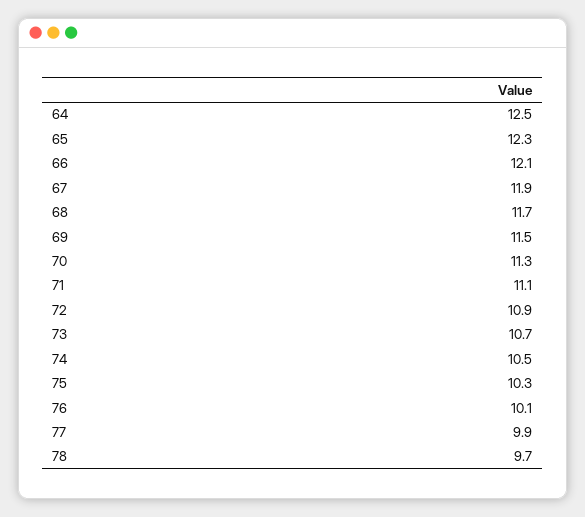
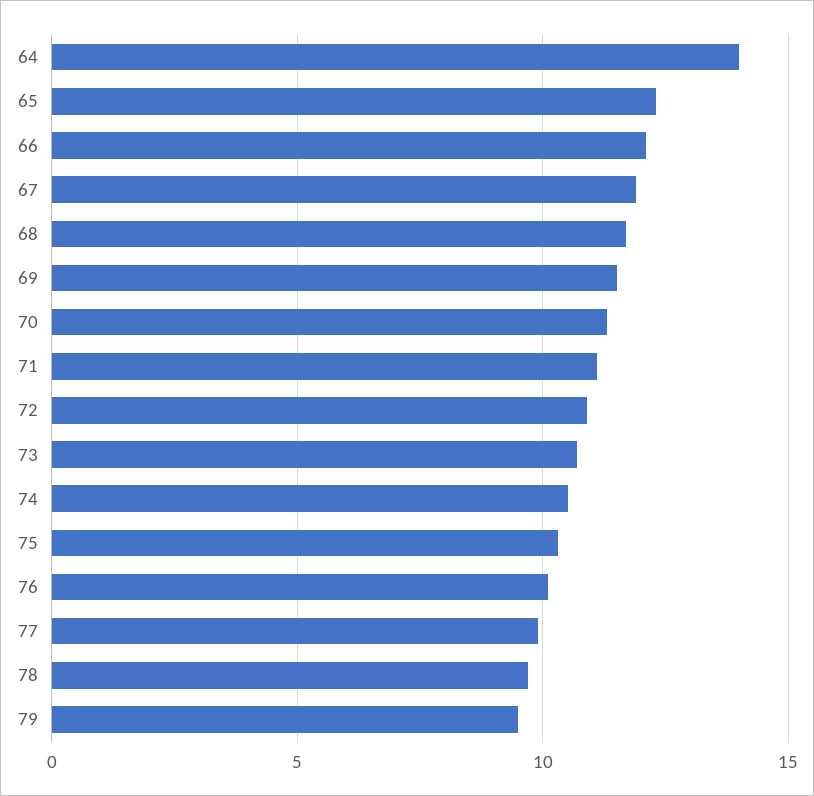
  {
-   "64": 12.5,
+   "64": 14,
    "65": 12.3,
    "66": 12.1,
    "67": 11.9,
    "68": 11.7,
    "69": 11.5,
    "70": 11.3,
    "71": 11.1,
    "72": 10.9,
    "73": 10.7,
    "74": 10.5,
    "75": 10.3,
    "76": 10.1,
    "77": 9.9,
-   "78": 9.7
+   "78": 9.7,
+   "79": 9.5
  }

